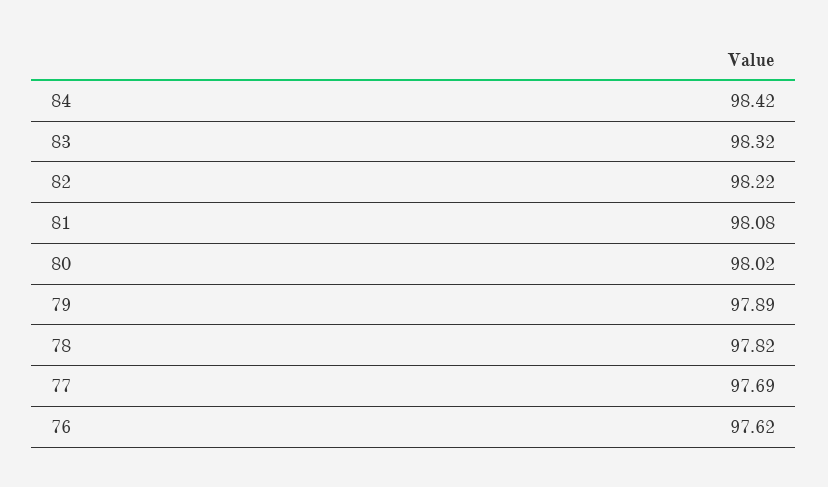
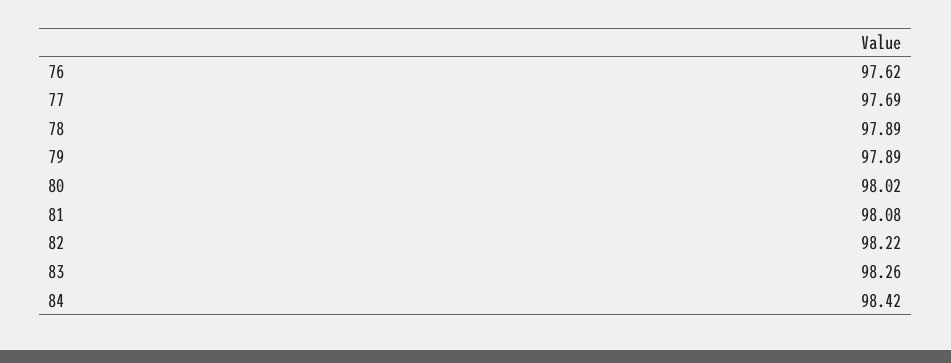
  {
    "84": 98.42,
-   "83": 98.32,
+   "83": 98.26,
    "82": 98.22,
    "81": 98.08,
    "80": 98.02,
    "79": 97.89,
-   "78": 97.82,
+   "78": 97.89,
    "77": 97.69,
    "76": 97.62
  }

